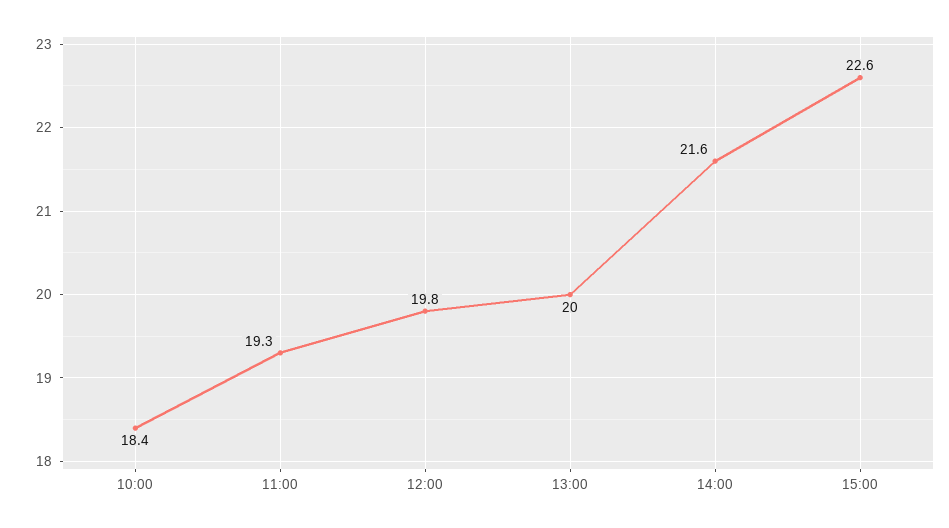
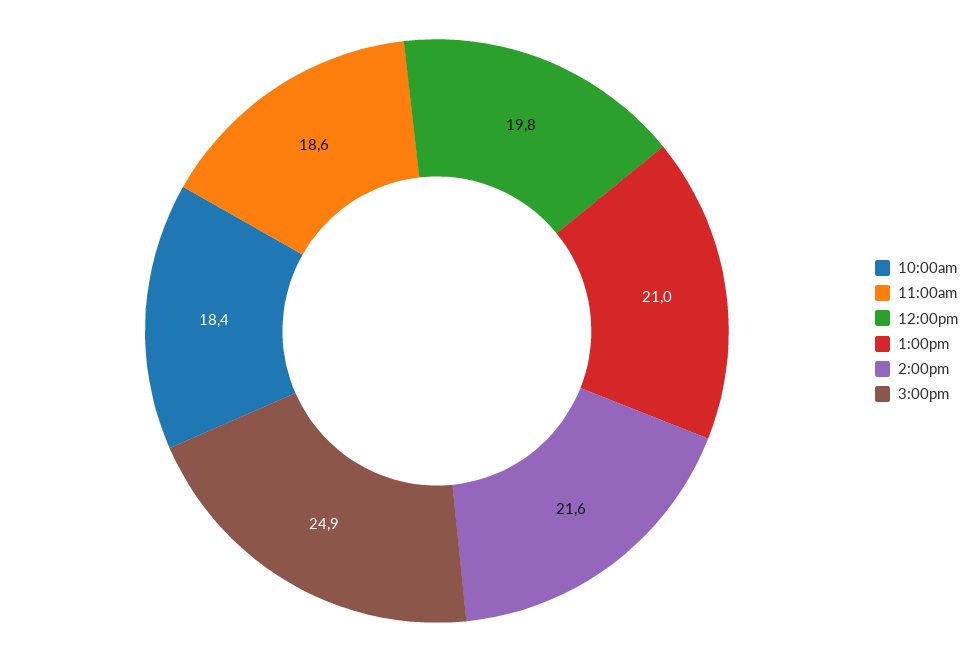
  {
    "10:00": 18.4,
-   "11:00": 19.3,
+   "11:00": 18.6,
    "12:00": 19.8,
-   "13:00": 20,
+   "13:00": 21,
    "14:00": 21.6,
-   "15:00": 22.6
+   "15:00": 24.9
  }

